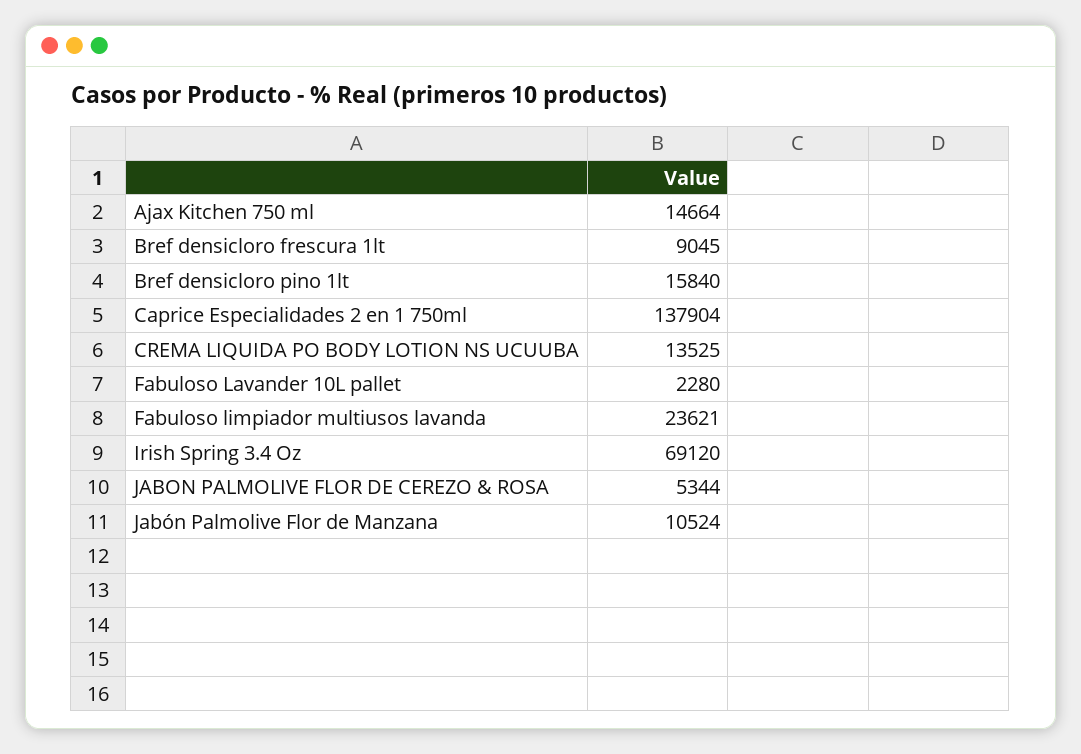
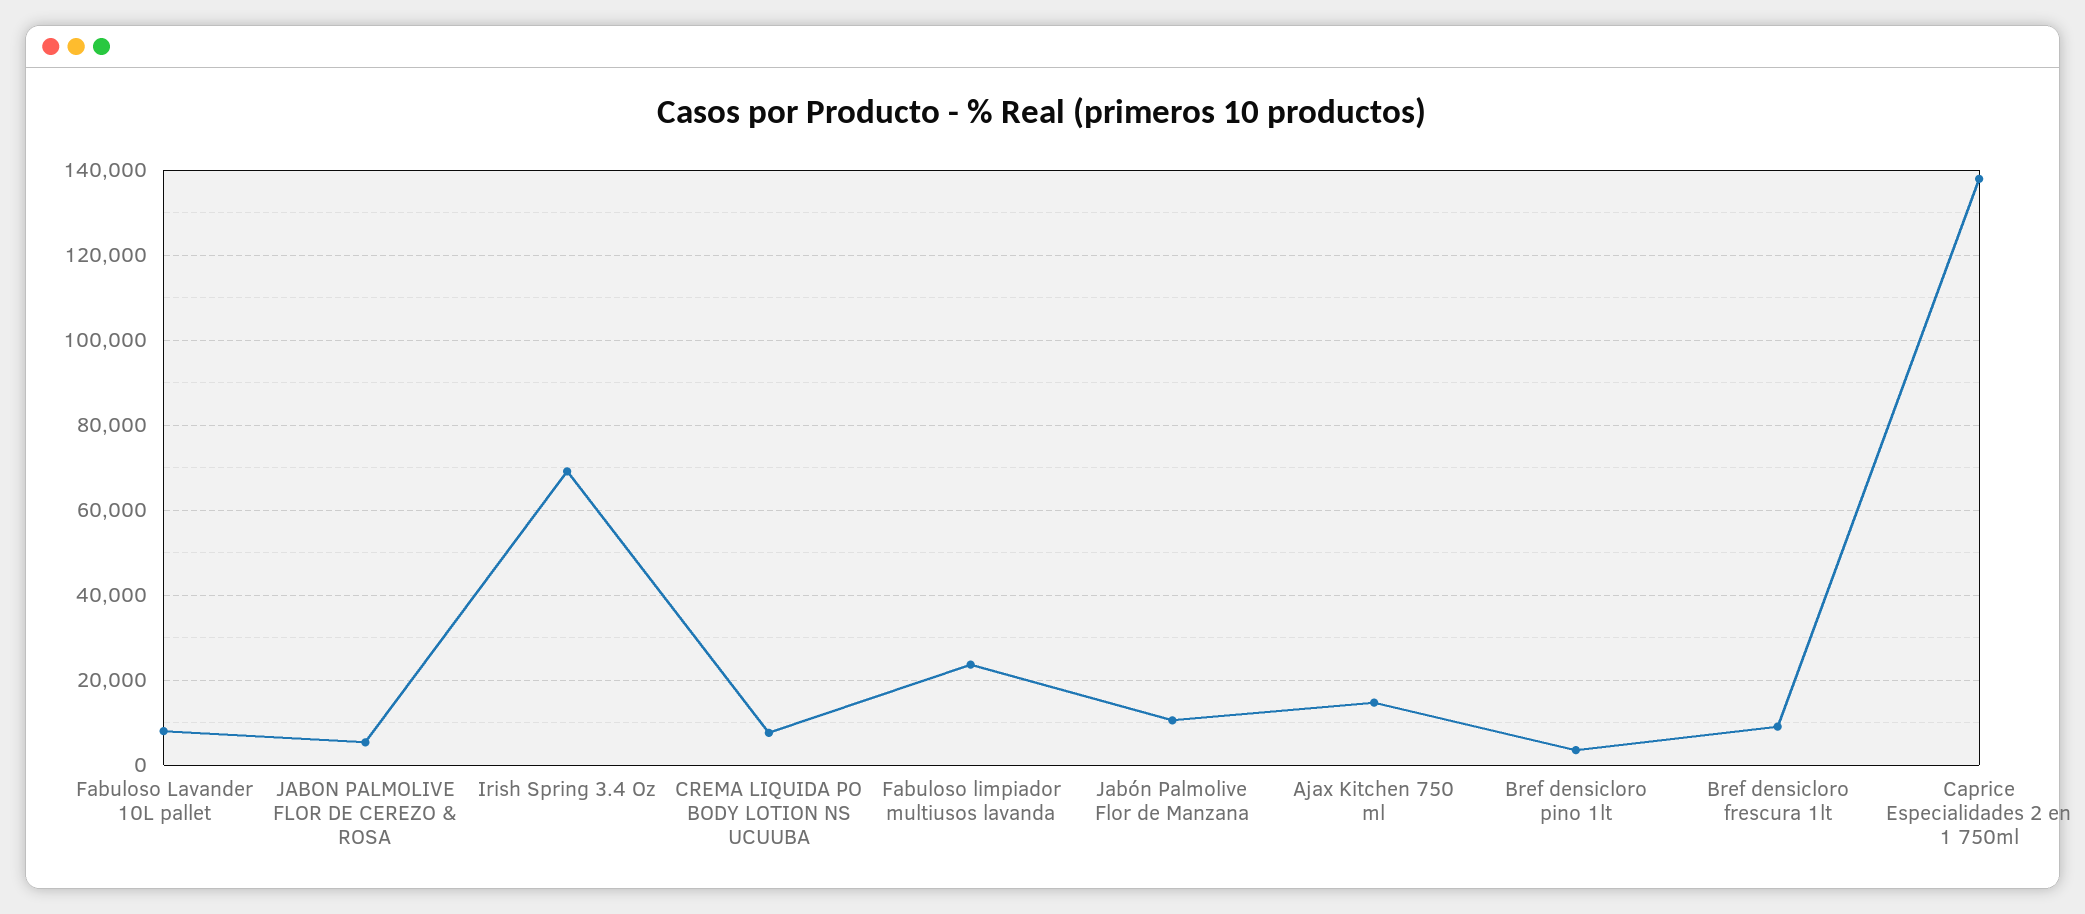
  {
    "Ajax Kitchen 750 ml": 14664,
    "Bref densicloro frescura 1lt": 9045,
-   "Bref densicloro pino 1lt": 15840,
+   "Bref densicloro pino 1lt": 4000,
    "Caprice Especialidades 2 en 1 750ml": 137904,
-   "CREMA LIQUIDA PO BODY LOTION NS UCUUBA": 13525,
+   "CREMA LIQUIDA PO BODY LOTION NS UCUUBA": 8000,
-   "Fabuloso Lavander 10L pallet": 2280,
+   "Fabuloso Lavander 10L pallet": 8000,
    "Fabuloso limpiador multiusos lavanda": 23621,
    "Irish Spring 3.4 Oz": 69120,
    "JABON PALMOLIVE FLOR DE CEREZO & ROSA": 5344,
    "Jabón Palmolive Flor de Manzana": 10524
  }

